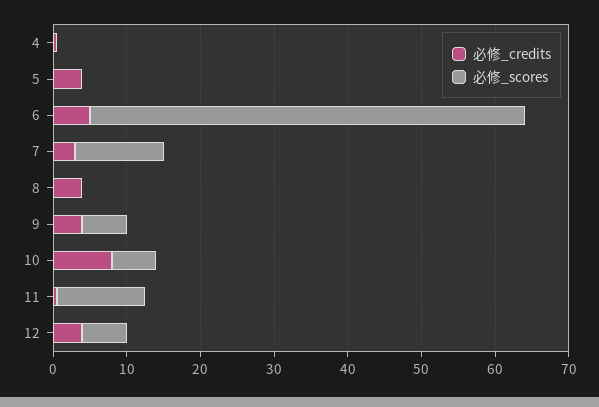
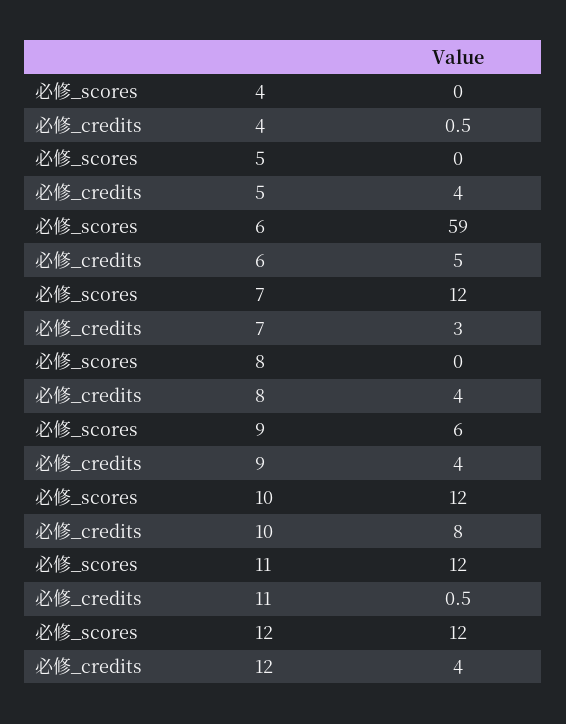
  {
    "必修_credits": {
      "4": 0.5,
      "5": 4,
      "6": 5,
      "7": 3,
      "8": 4,
      "9": 4,
      "10": 8,
      "11": 0.5,
      "12": 4
    },
    "必修_scores": {
      "4": 0,
      "5": 0,
      "6": 59,
      "7": 12,
      "8": 0,
      "9": 6,
-     "10": 6,
+     "10": 12,
      "11": 12,
-     "12": 6
+     "12": 12
    }
  }

